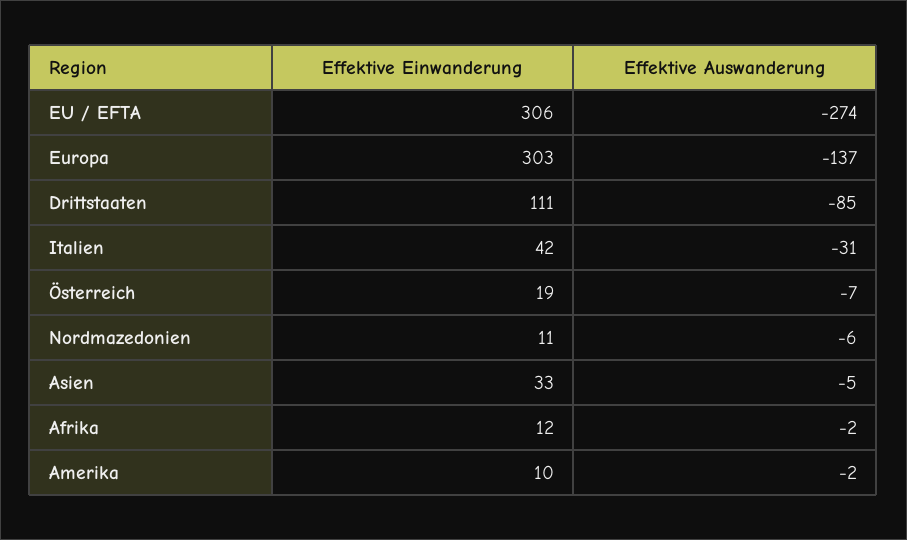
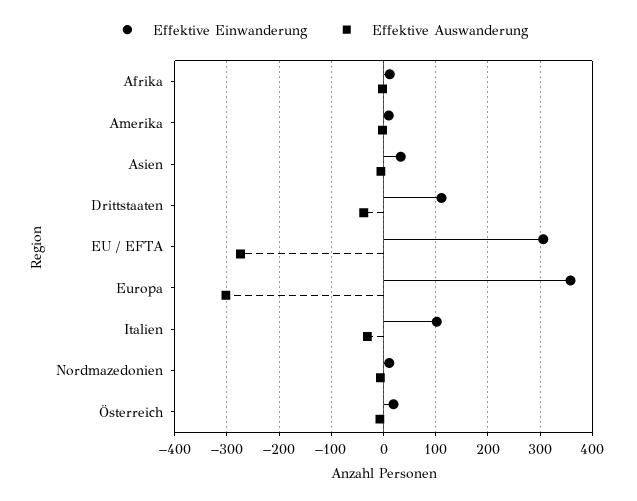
  {
    "Effektive Einwanderung": {
      "EU / EFTA": 306,
-     "Europa": 303,
+     "Europa": 360,
      "Drittstaaten": 111,
-     "Italien": 42,
+     "Italien": 100,
      "Österreich": 19,
      "Nordmazedonien": 11,
      "Asien": 33,
      "Afrika": 12,
      "Amerika": 10
    },
    "Effektive Auswanderung": {
      "EU / EFTA": -274,
-     "Europa": -137,
+     "Europa": -300,
-     "Drittstaaten": -85,
+     "Drittstaaten": -40,
      "Italien": -31,
      "Österreich": -7,
      "Nordmazedonien": -6,
      "Asien": -5,
      "Afrika": -2,
      "Amerika": -2
    }
  }

